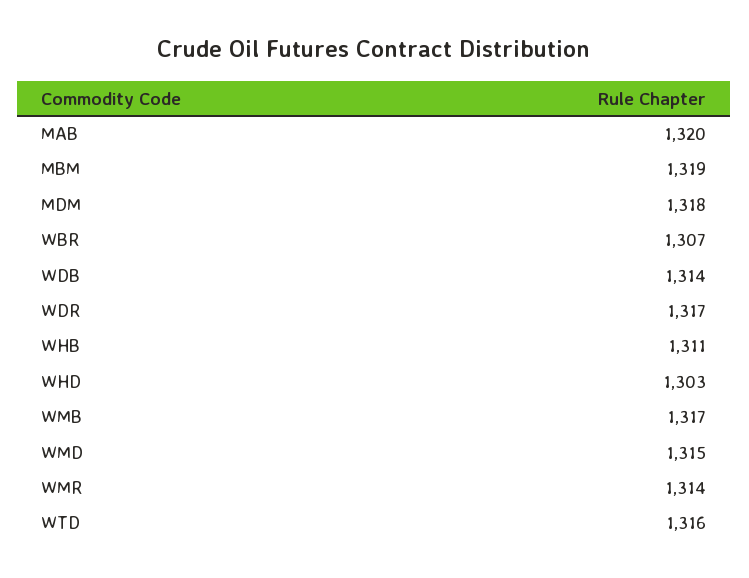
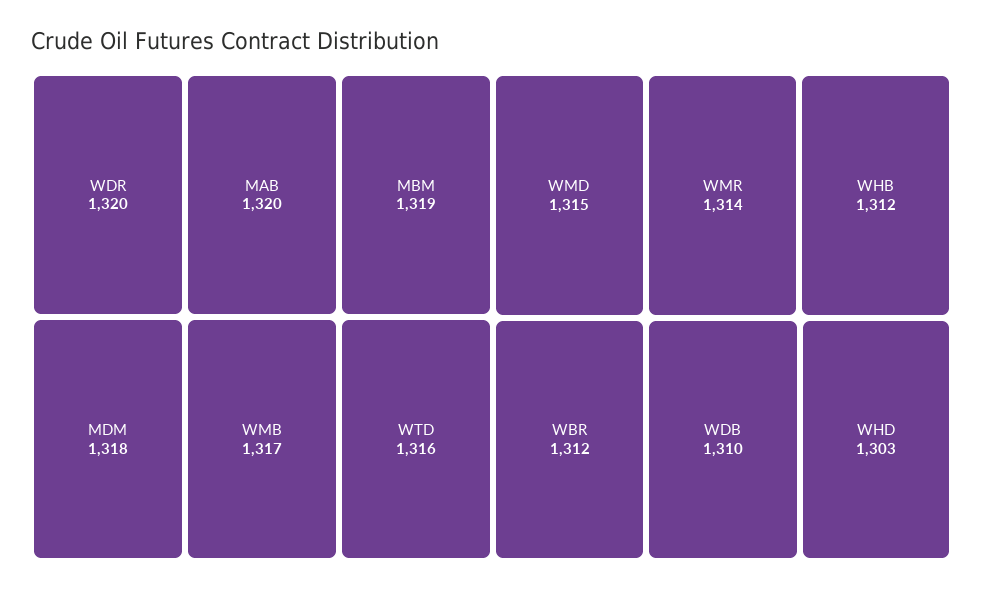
  {
    "MAB": 1320,
    "MBM": 1319,
    "MDM": 1318,
-   "WBR": 1307,
+   "WBR": 1312,
-   "WDB": 1314,
+   "WDB": 1310,
-   "WDR": 1317,
+   "WDR": 1320,
-   "WHB": 1311,
+   "WHB": 1312,
    "WHD": 1303,
    "WMB": 1317,
    "WMD": 1315,
    "WMR": 1314,
    "WTD": 1316
  }

